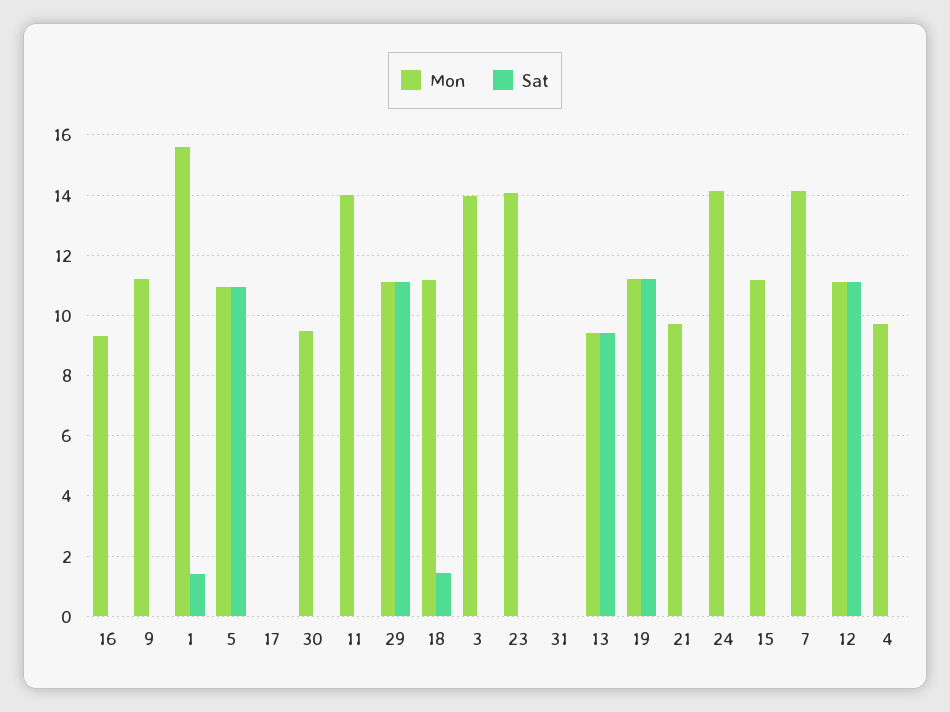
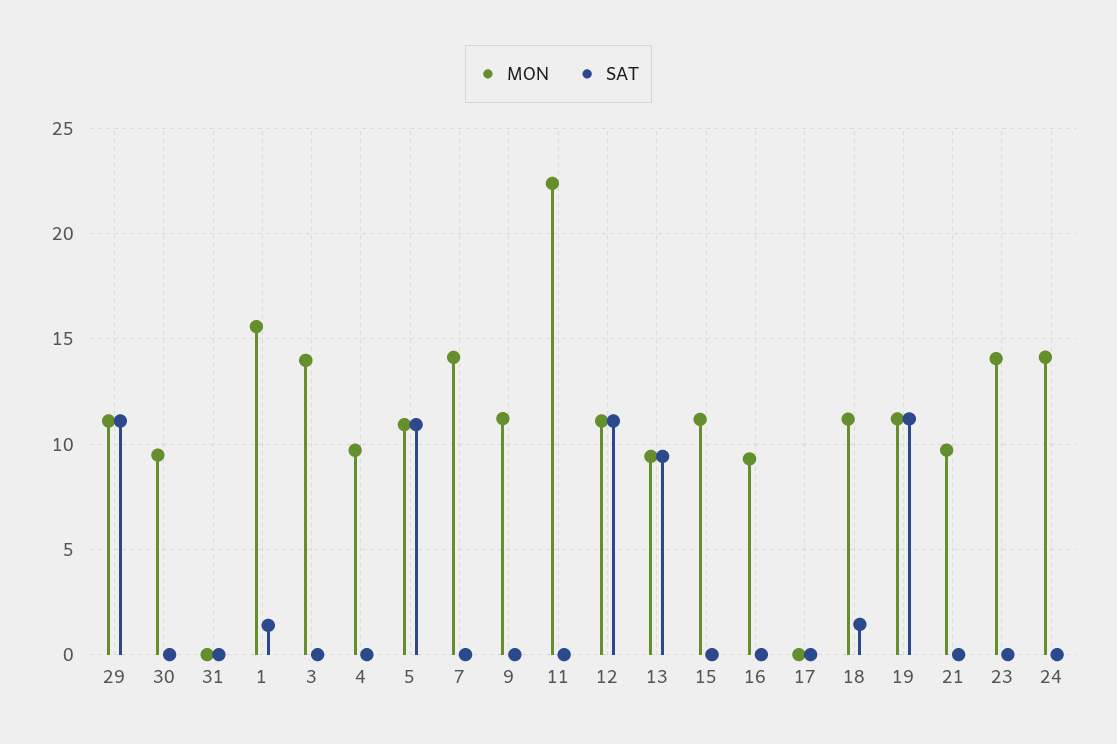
  {
    "Mon": {
      "16": 9.4,
      "9": 11.2,
      "1": 15.6,
      "5": 11,
      "17": 0,
      "30": 9.4,
-     "11": 14,
+     "11": 22.5,
      "29": 11.2,
      "18": 11.2,
      "3": 14,
      "23": 14,
      "31": 0,
      "13": 9.4,
      "19": 11.2,
      "21": 9.8,
      "24": 14.2,
      "15": 11.2,
      "7": 14.2,
      "12": 11.2,
      "4": 9.8
    },
    "Sat": {
      "16": 0,
      "9": 0,
      "1": 1.4,
      "5": 11,
      "17": 0,
      "30": 0,
      "11": 0,
      "29": 11.2,
      "18": 1.4,
      "3": 0,
      "23": 0,
      "31": 0,
      "13": 9.4,
      "19": 11.2,
      "21": 0,
      "24": 0,
      "15": 0,
      "7": 0,
      "12": 11.2,
      "4": 0
    }
  }

